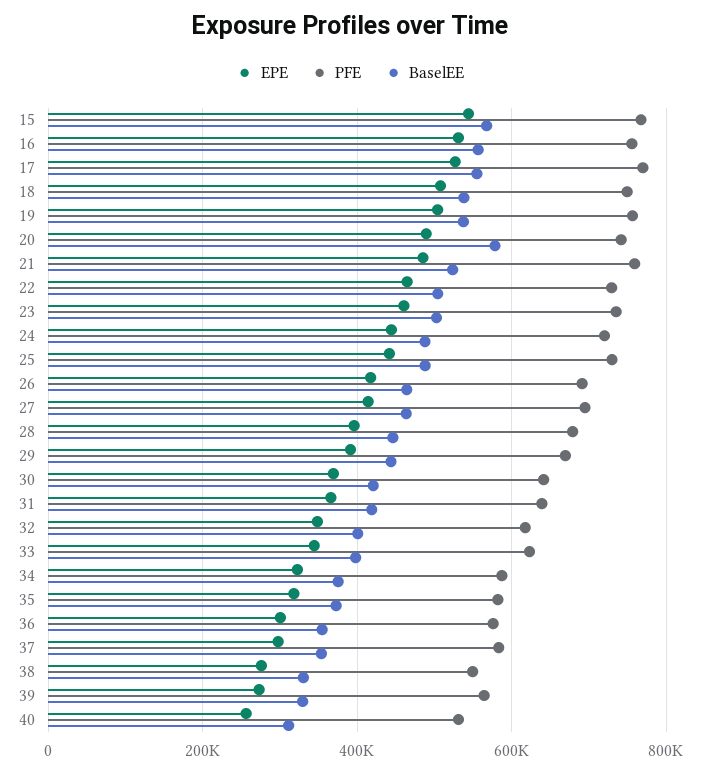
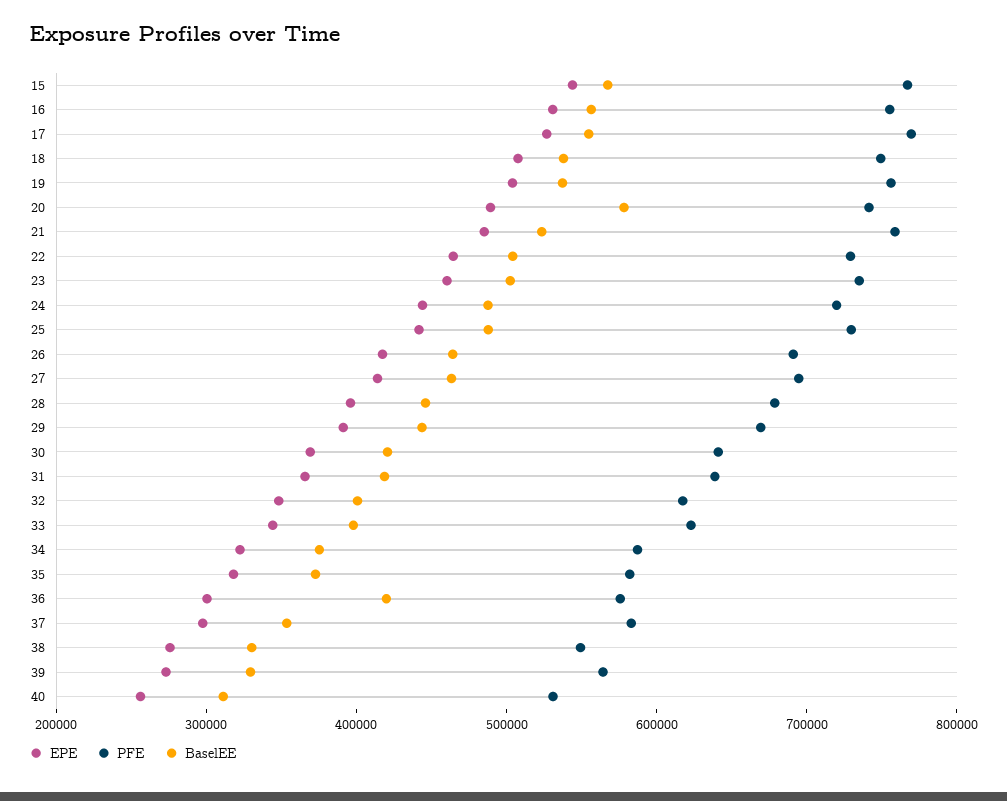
  {
    "EPE": {
      "15": 540000,
      "16": 540000,
      "17": 520000,
      "18": 500000,
      "19": 500000,
      "20": 480000,
      "21": 480000,
      "22": 460000,
      "23": 460000,
      "24": 440000,
      "25": 440000,
      "26": 420000,
      "27": 420000,
      "28": 400000,
      "29": 400000,
      "30": 360000,
      "31": 360000,
      "32": 340000,
      "33": 340000,
      "34": 320000,
      "35": 320000,
      "36": 300000,
      "37": 300000,
      "38": 280000,
      "39": 280000,
      "40": 260000
    },
    "PFE": {
      "15": 760000,
      "16": 760000,
      "17": 760000,
      "18": 740000,
      "19": 760000,
      "20": 740000,
      "21": 760000,
      "22": 720000,
      "23": 740000,
      "24": 720000,
      "25": 720000,
      "26": 700000,
      "27": 700000,
      "28": 680000,
      "29": 660000,
      "30": 640000,
      "31": 640000,
      "32": 620000,
      "33": 620000,
      "34": 580000,
      "35": 580000,
      "36": 580000,
      "37": 580000,
      "38": 540000,
      "39": 560000,
      "40": 540000
    },
    "BaselEE": {
      "15": 560000,
      "16": 560000,
      "17": 560000,
      "18": 540000,
      "19": 540000,
      "20": 580000,
      "21": 520000,
      "22": 500000,
      "23": 500000,
      "24": 480000,
      "25": 480000,
      "26": 460000,
      "27": 460000,
      "28": 440000,
      "29": 440000,
      "30": 420000,
      "31": 420000,
      "32": 400000,
      "33": 400000,
      "34": 380000,
      "35": 380000,
-     "36": 360000,
+     "36": 420000,
      "37": 360000,
      "38": 340000,
      "39": 320000,
      "40": 320000
    }
  }

